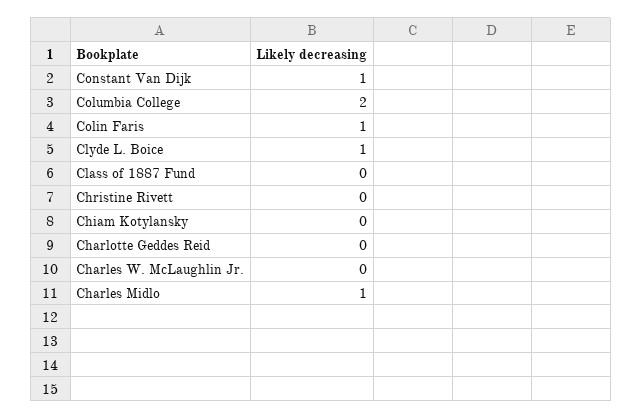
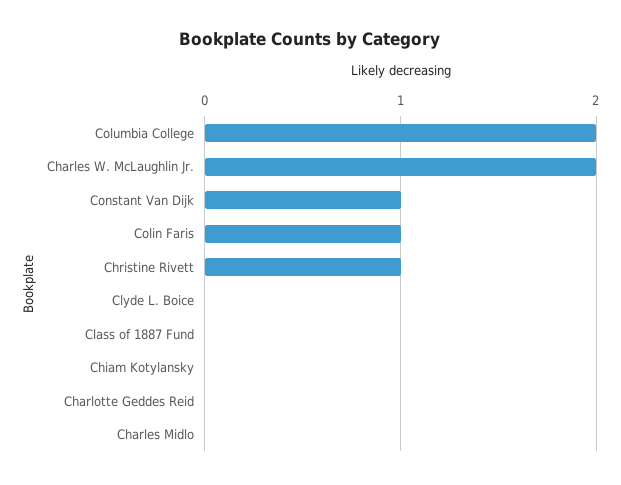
  {
    "Constant Van Dijk": 1,
    "Columbia College": 2,
    "Colin Faris": 1,
-   "Clyde L. Boice": 1,
+   "Clyde L. Boice": 0,
    "Class of 1887 Fund": 0,
-   "Christine Rivett": 0,
+   "Christine Rivett": 1,
    "Chiam Kotylansky": 0,
    "Charlotte Geddes Reid": 0,
-   "Charles W. McLaughlin Jr.": 0,
+   "Charles W. McLaughlin Jr.": 2,
-   "Charles Midlo": 1
+   "Charles Midlo": 0
  }

